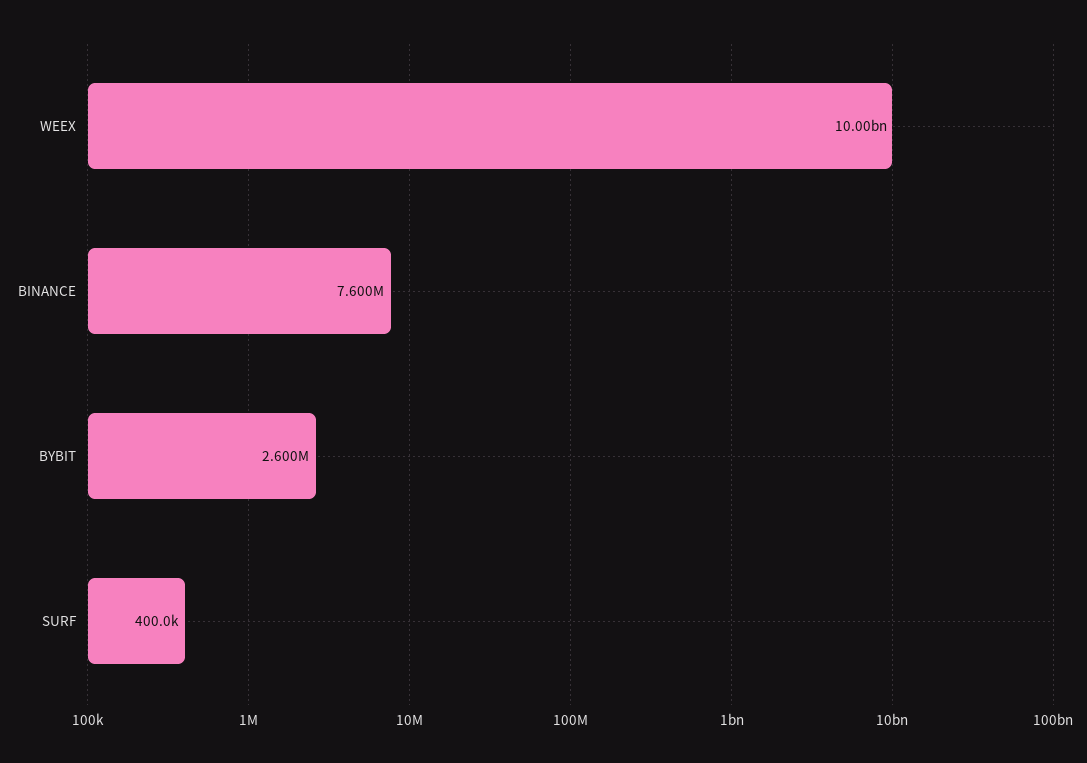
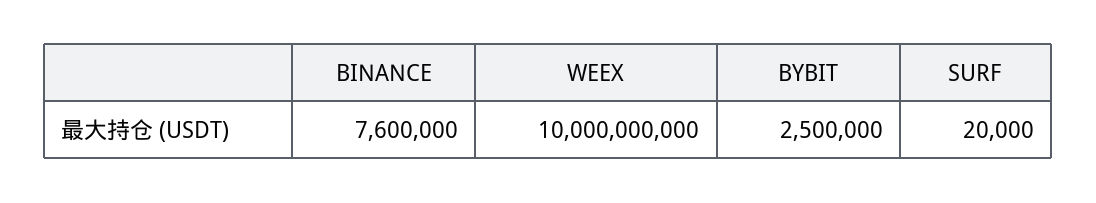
  {
    "WEEX": 10000000000,
    "BINANCE": 7600000,
-   "BYBIT": 2600000,
+   "BYBIT": 2500000,
-   "SURF": 400000
+   "SURF": 20000
  }

